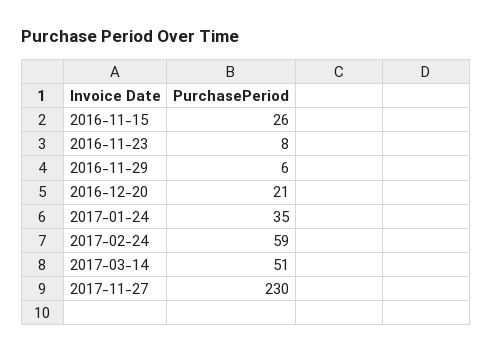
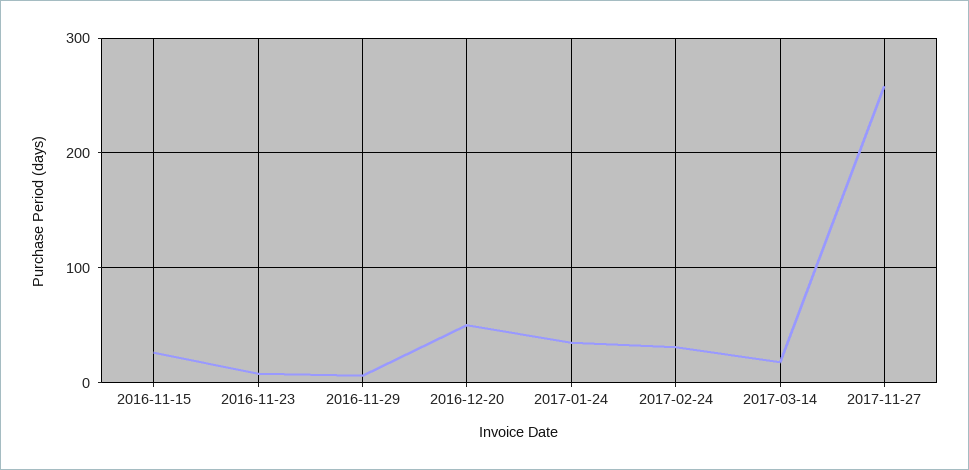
  {
    "2016-11-15": 26,
    "2016-11-23": 8,
    "2016-11-29": 6,
-   "2016-12-20": 21,
+   "2016-12-20": 50,
    "2017-01-24": 35,
-   "2017-02-24": 59,
+   "2017-02-24": 30,
-   "2017-03-14": 51,
+   "2017-03-14": 20,
-   "2017-11-27": 230
+   "2017-11-27": 260
  }

